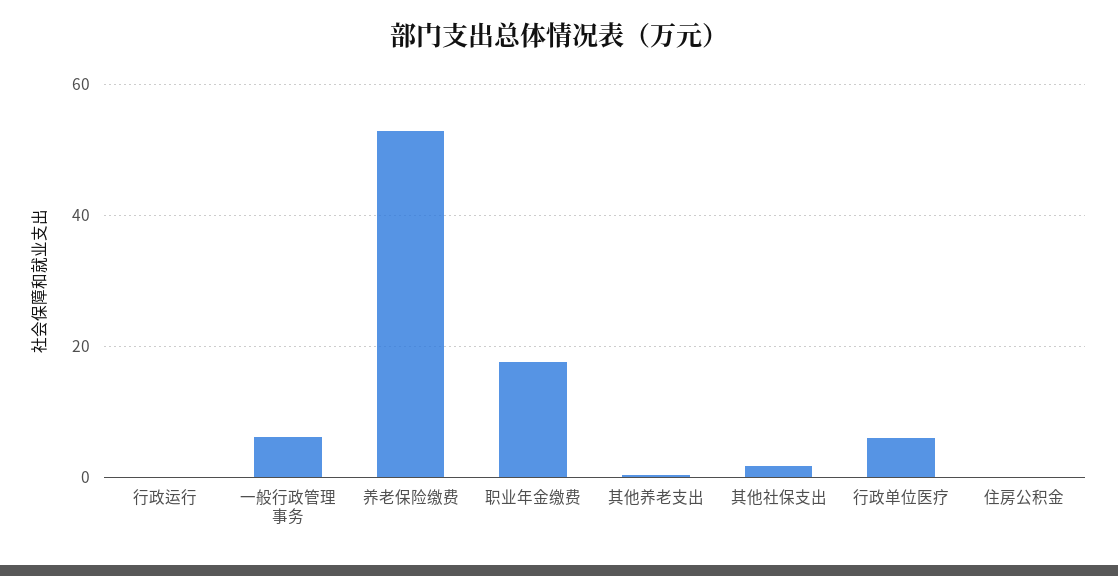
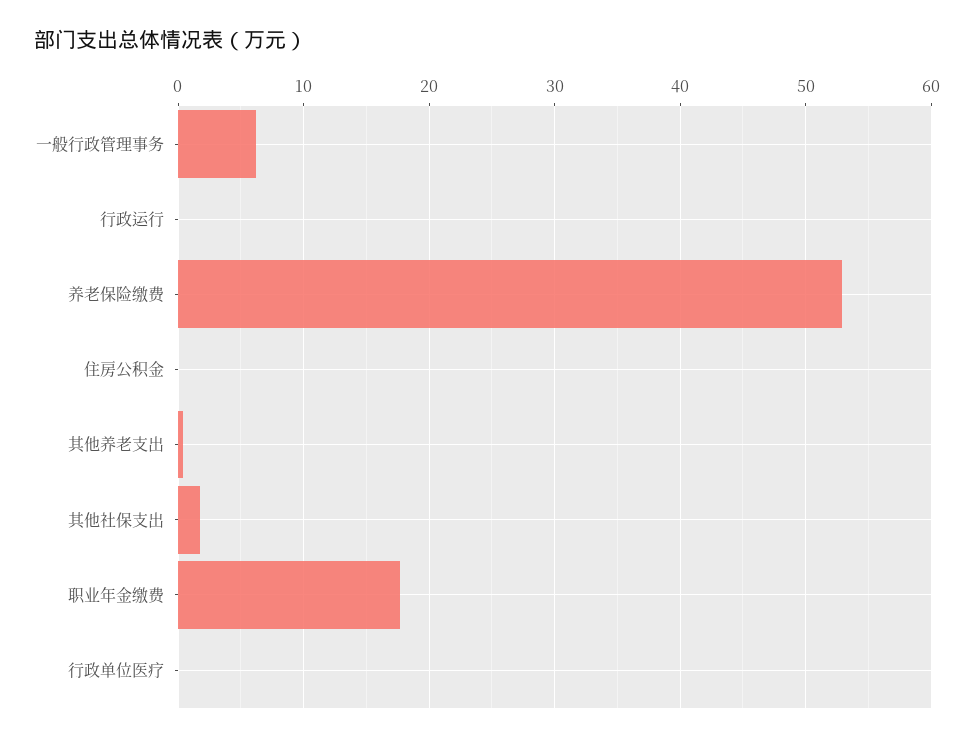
  {
    "行政运行": 0,
    "一般行政管理事务": 6,
    "养老保险缴费": 53,
    "职业年金缴费": 18,
    "其他养老支出": 0,
    "其他社保支出": 2,
-   "行政单位医疗": 6,
+   "行政单位医疗": 0,
    "住房公积金": 0
  }

